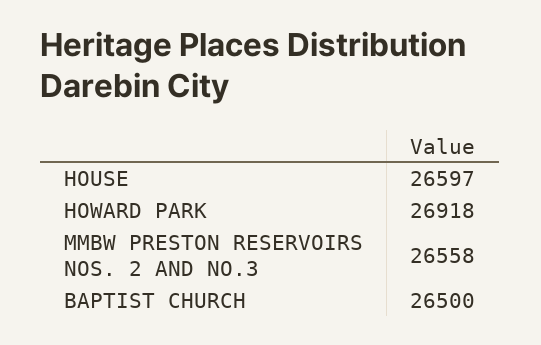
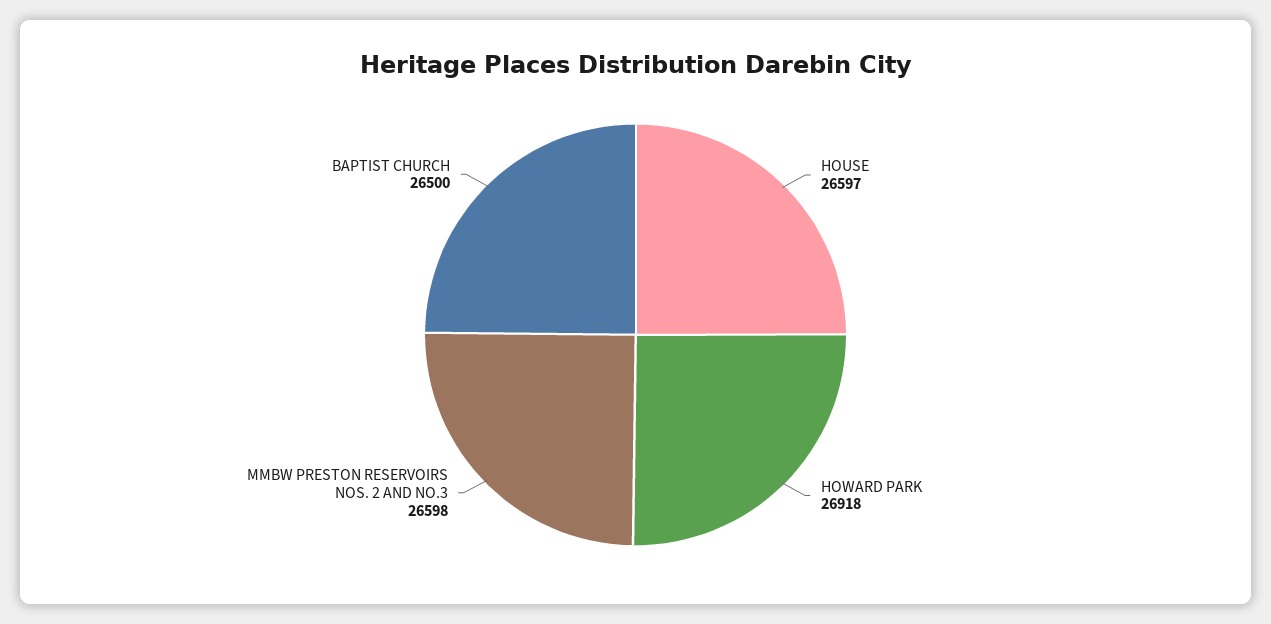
  {
    "HOUSE": 26597,
    "HOWARD PARK": 26918,
-   "MMBW PRESTON RESERVOIRS NOS. 2 AND NO.3": 26558,
+   "MMBW PRESTON RESERVOIRS NOS. 2 AND NO.3": 26598,
    "BAPTIST CHURCH": 26500
  }

